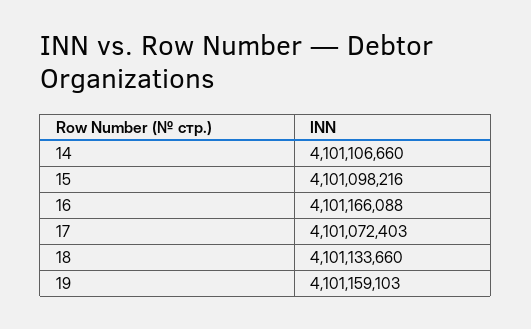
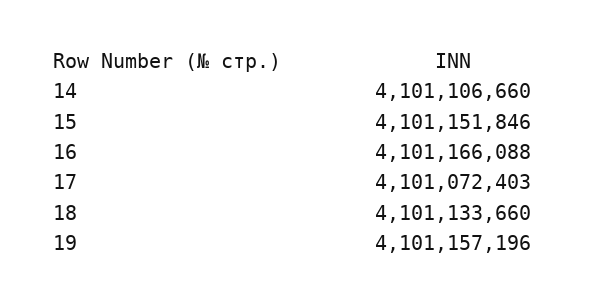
  {
    "14": 4101106660,
-   "15": 4101098216,
+   "15": 4101151846,
    "16": 4101166088,
    "17": 4101072403,
    "18": 4101133660,
-   "19": 4101159103
+   "19": 4101157196
  }

